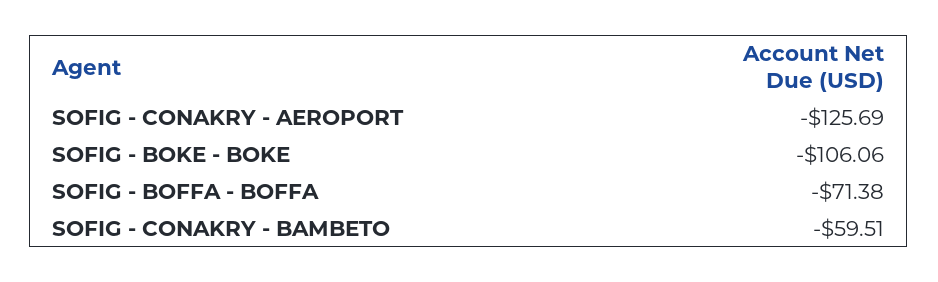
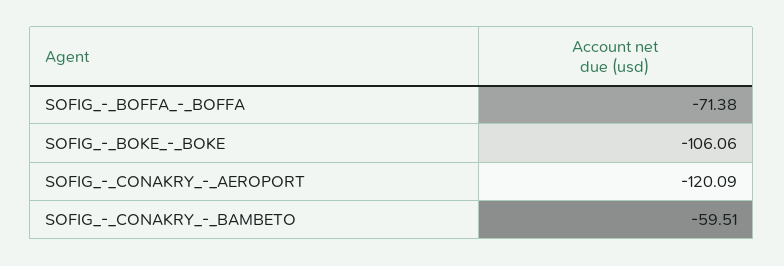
  {
-   "SOFIG - CONAKRY - AEROPORT": -125.69,
+   "SOFIG - CONAKRY - AEROPORT": -120.09,
    "SOFIG - BOKE - BOKE": -106.06,
    "SOFIG - BOFFA - BOFFA": -71.38,
    "SOFIG - CONAKRY - BAMBETO": -59.51
  }

